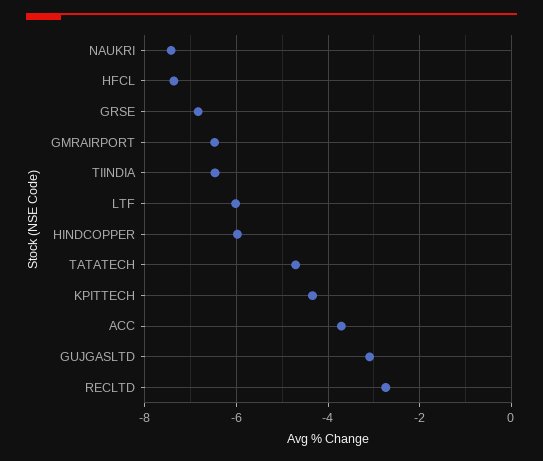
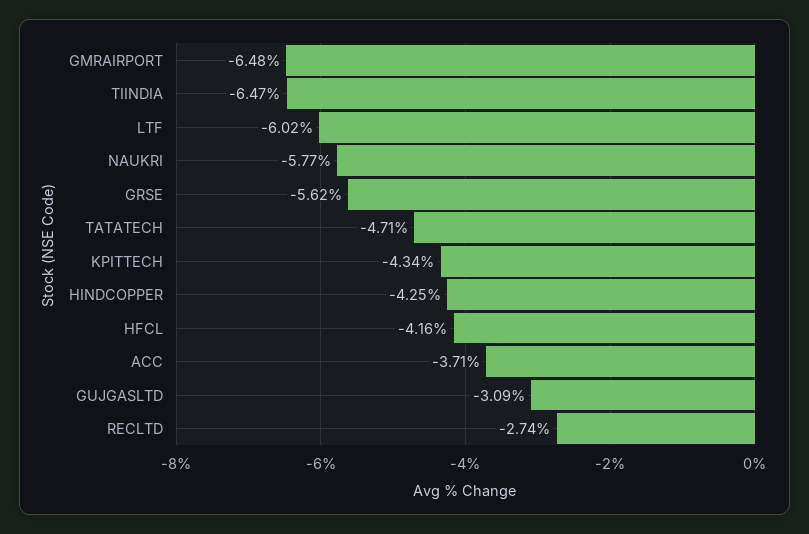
  {
-   "NAUKRI": -7.4,
+   "NAUKRI": -5.77,
-   "HFCL": -7.4,
+   "HFCL": -4.16,
-   "GRSE": -6.8,
+   "GRSE": -5.62,
    "GMRAIRPORT": -6.48,
    "TIINDIA": -6.47,
    "LTF": -6.02,
-   "HINDCOPPER": -6,
+   "HINDCOPPER": -4.25,
    "TATATECH": -4.71,
    "KPITTECH": -4.34,
    "ACC": -3.71,
    "GUJGASLTD": -3.09,
    "RECLTD": -2.74
  }

